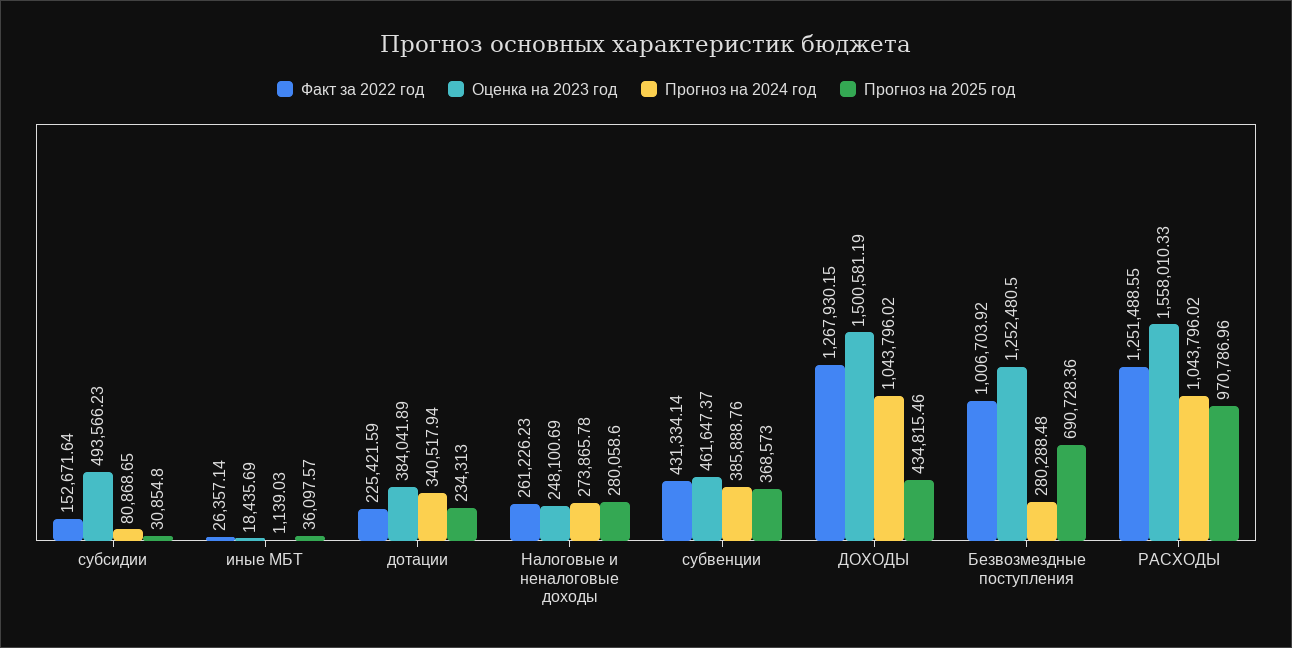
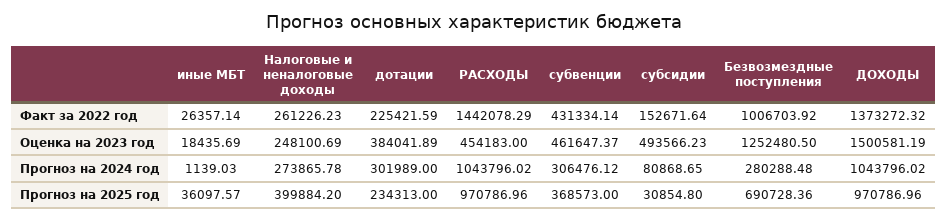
  {
    "Факт за 2022 год": {
      "субсидии": 152671.64,
      "иные МБТ": 26357.14,
      "дотации": 225421.59,
      "Налоговые и неналоговые доходы": 261226.23,
      "субвенции": 431334.14,
-     "ДОХОДЫ": 1267930.15,
+     "ДОХОДЫ": 1373272.32,
      "Безвозмездные поступления": 1006703.92,
-     "РАСХОДЫ": 1251488.55
+     "РАСХОДЫ": 1442078.29
    },
    "Оценка на 2023 год": {
      "субсидии": 493566.23,
      "иные МБТ": 18435.69,
      "дотации": 384041.89,
      "Налоговые и неналоговые доходы": 248100.69,
      "субвенции": 461647.37,
      "ДОХОДЫ": 1500581.19,
      "Безвозмездные поступления": 1252480.5,
-     "РАСХОДЫ": 1558010.33
+     "РАСХОДЫ": 454183
    },
    "Прогноз на 2024 год": {
      "субсидии": 80868.65,
      "иные МБТ": 1139.03,
-     "дотации": 340517.94,
+     "дотации": 301989,
      "Налоговые и неналоговые доходы": 273865.78,
-     "субвенции": 385888.76,
+     "субвенции": 306476.12,
      "ДОХОДЫ": 1043796.02,
      "Безвозмездные поступления": 280288.48,
      "РАСХОДЫ": 1043796.02
    },
    "Прогноз на 2025 год": {
      "субсидии": 30854.8,
      "иные МБТ": 36097.57,
      "дотации": 234313,
-     "Налоговые и неналоговые доходы": 280058.6,
+     "Налоговые и неналоговые доходы": 399884.2,
      "субвенции": 368573,
-     "ДОХОДЫ": 434815.46,
+     "ДОХОДЫ": 970786.96,
      "Безвозмездные поступления": 690728.36,
      "РАСХОДЫ": 970786.96
    }
  }

